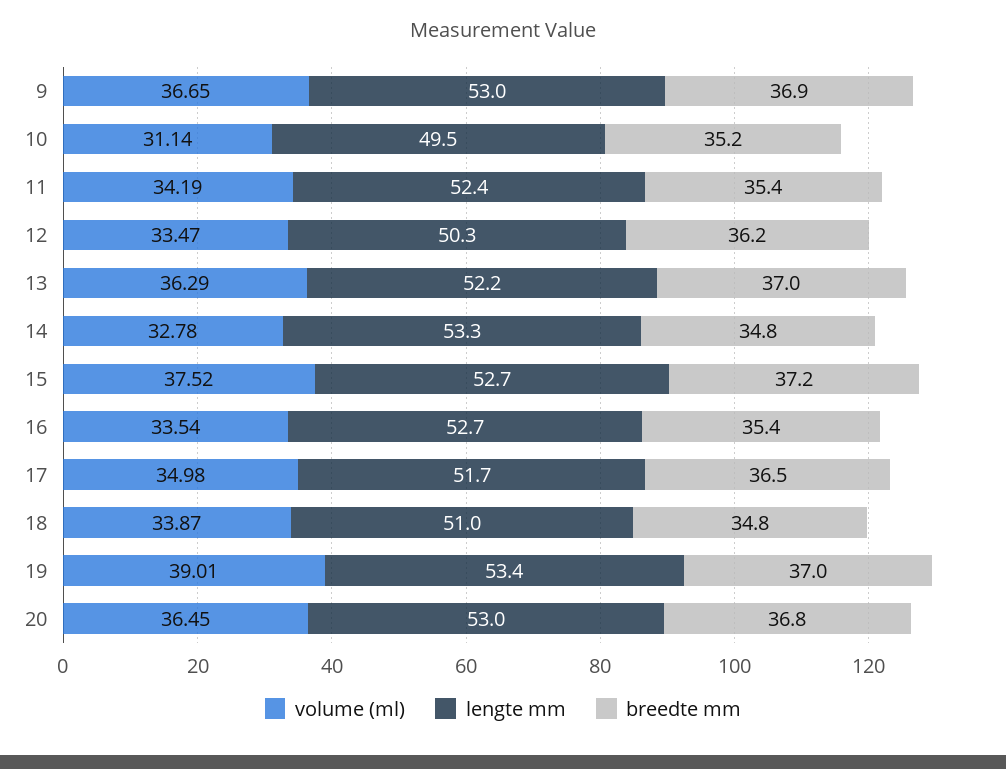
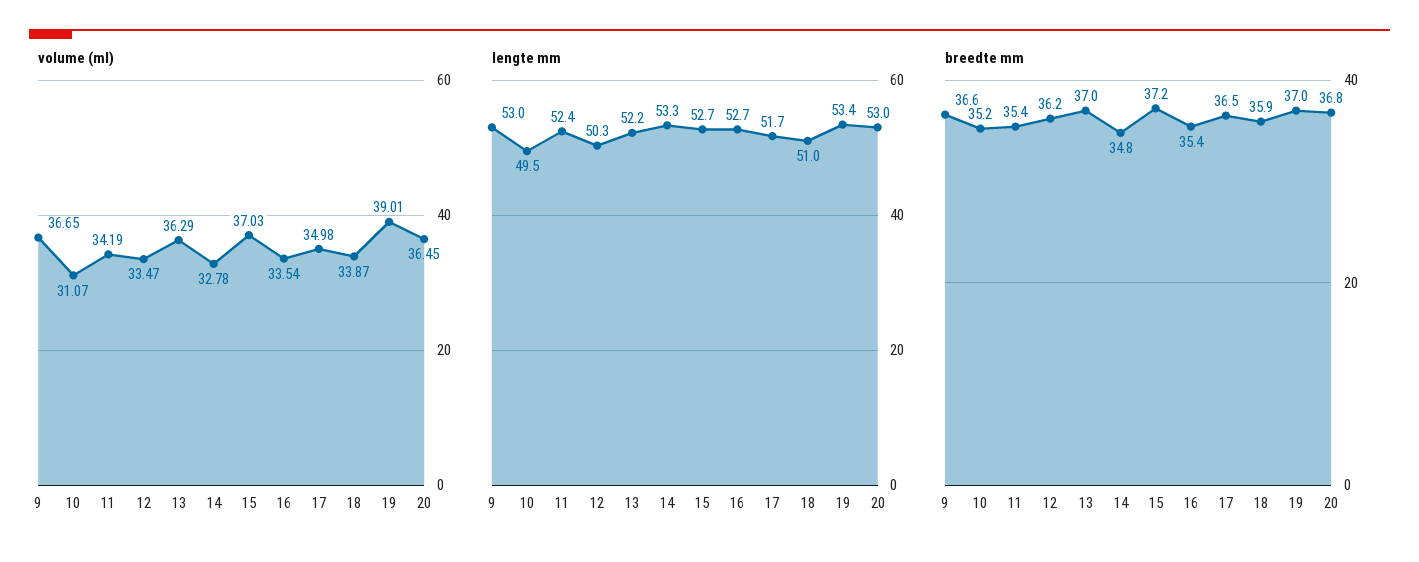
  {
    "volume (ml)": {
      "9": 36.65,
-     "10": 31.14,
+     "10": 31.07,
      "11": 34.19,
      "12": 33.47,
      "13": 36.29,
      "14": 32.78,
-     "15": 37.52,
+     "15": 37.03,
      "16": 33.54,
      "17": 34.98,
      "18": 33.87,
      "19": 39.01,
      "20": 36.45
    },
    "lengte mm": {
      "9": 53,
      "10": 49.5,
      "11": 52.4,
      "12": 50.3,
      "13": 52.2,
      "14": 53.3,
      "15": 52.7,
      "16": 52.7,
      "17": 51.7,
      "18": 51,
      "19": 53.4,
      "20": 53
    },
    "breedte mm": {
-     "9": 36.9,
+     "9": 36.6,
      "10": 35.2,
      "11": 35.4,
      "12": 36.2,
      "13": 37,
      "14": 34.8,
      "15": 37.2,
      "16": 35.4,
      "17": 36.5,
-     "18": 34.8,
+     "18": 35.9,
      "19": 37,
      "20": 36.8
    }
  }

